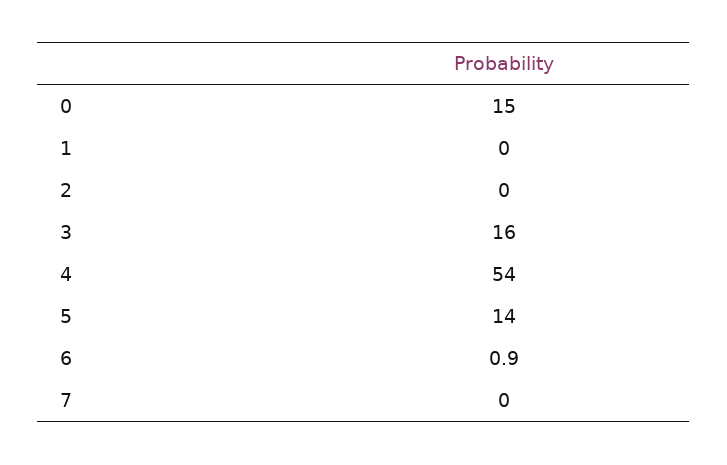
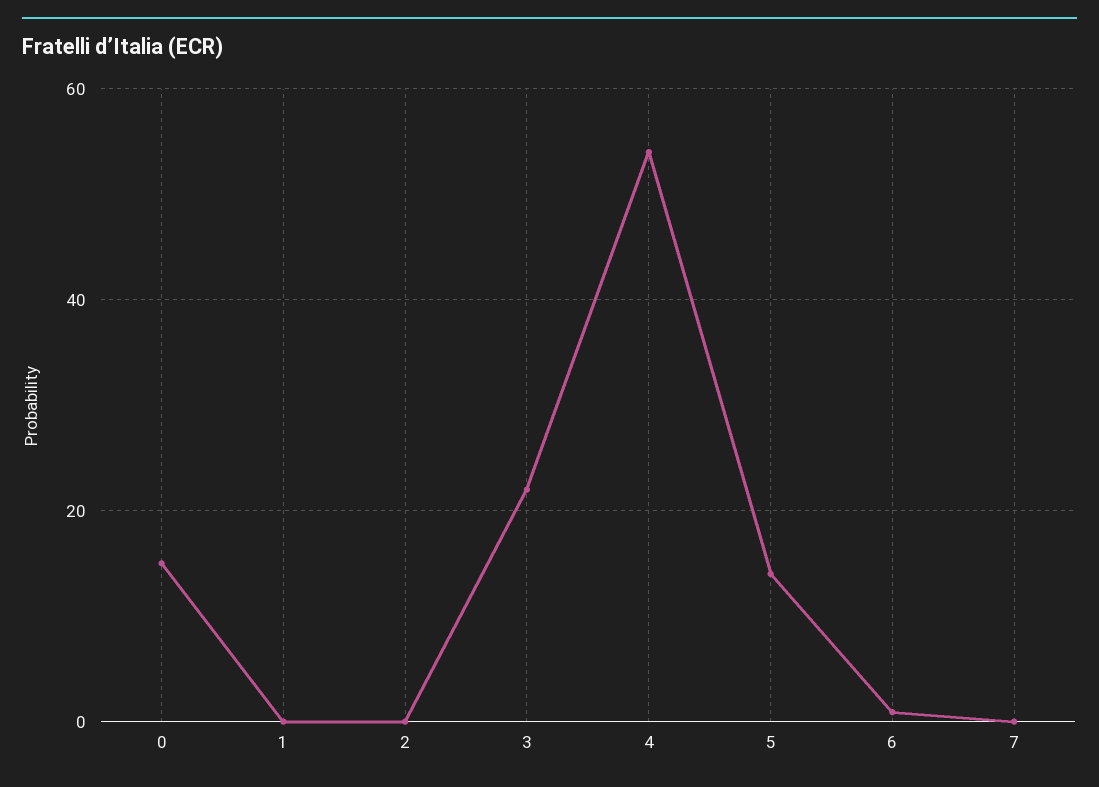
  {
    "0": 15,
    "1": 0,
    "2": 0,
-   "3": 16,
+   "3": 22,
    "4": 54,
    "5": 14,
    "6": 0.9,
    "7": 0
  }

